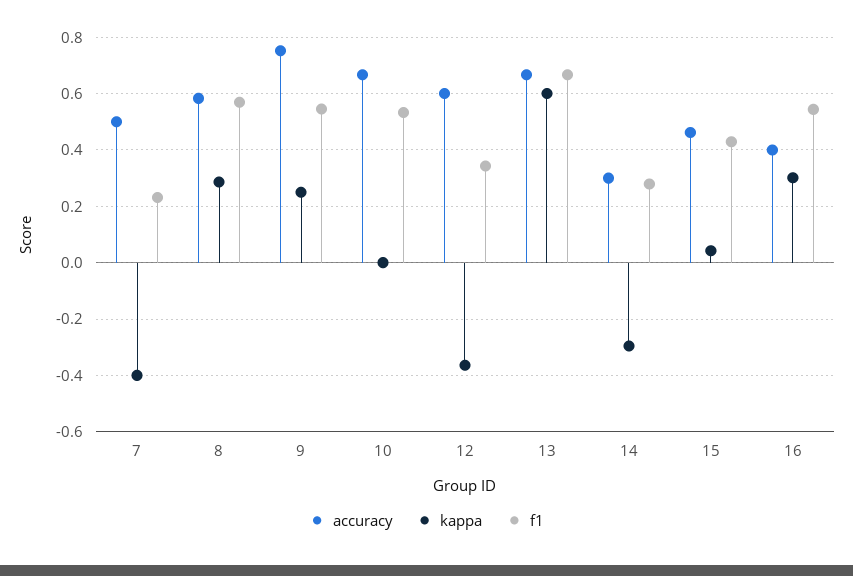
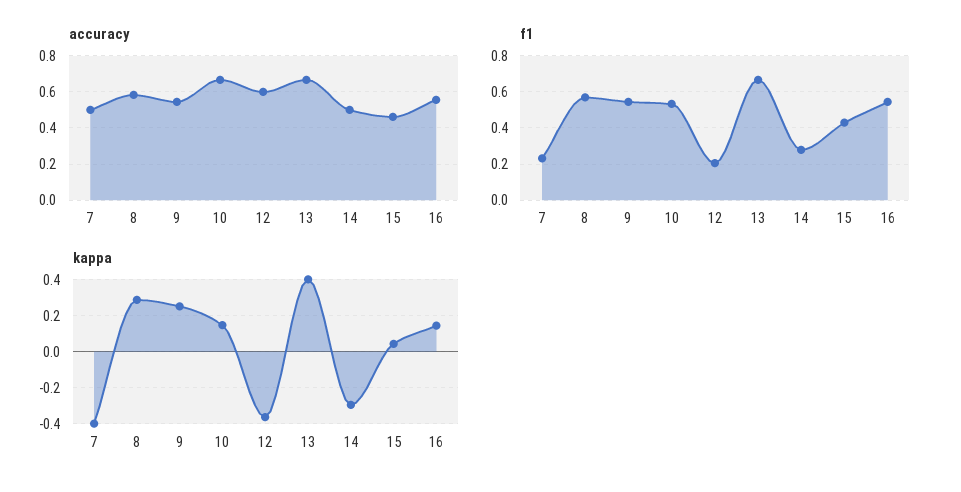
  {
    "accuracy": {
      "7": 0.5,
      "8": 0.575,
-     "9": 0.75,
+     "9": 0.55,
      "10": 0.675,
      "12": 0.6,
      "13": 0.675,
-     "14": 0.3,
+     "14": 0.5,
      "15": 0.45,
-     "16": 0.4
+     "16": 0.55
    },
    "kappa": {
      "7": -0.4,
      "8": 0.275,
      "9": 0.25,
-     "10": 0,
+     "10": 0.15,
      "12": -0.375,
-     "13": 0.6,
+     "13": 0.4,
      "14": -0.3,
      "15": 0.05,
-     "16": 0.3
+     "16": 0.15
    },
    "f1": {
      "7": 0.225,
      "8": 0.575,
      "9": 0.55,
      "10": 0.525,
-     "12": 0.35,
+     "12": 0.2,
      "13": 0.675,
      "14": 0.275,
      "15": 0.425,
      "16": 0.55
    }
  }

